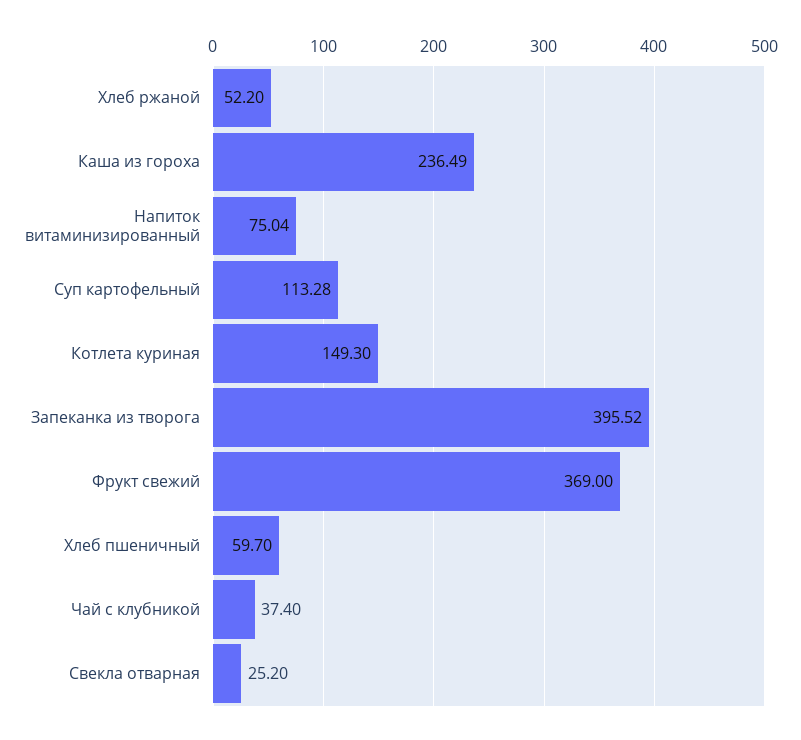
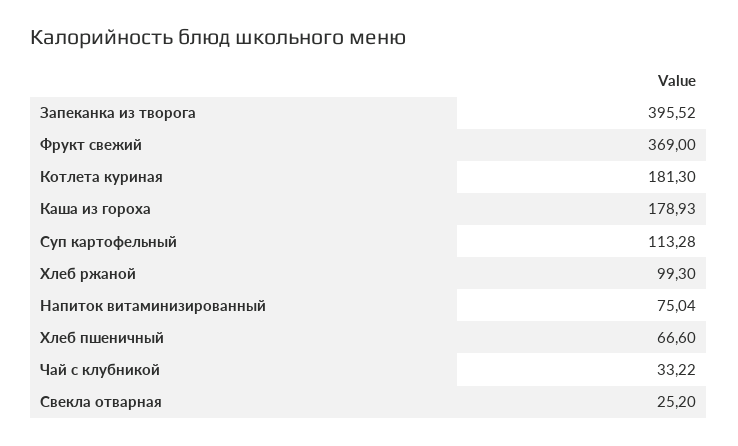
  {
-   "Хлеб ржаной": 52.2,
+   "Хлеб ржаной": 99.3,
-   "Каша из гороха": 236.49,
+   "Каша из гороха": 178.93,
    "Напиток витаминизированный": 75.04,
    "Суп картофельный": 113.28,
-   "Котлета куриная": 149.3,
+   "Котлета куриная": 181.3,
    "Запеканка из творога": 395.52,
    "Фрукт свежий": 369,
-   "Хлеб пшеничный": 59.7,
+   "Хлеб пшеничный": 66.6,
-   "Чай с клубникой": 37.4,
+   "Чай с клубникой": 33.22,
    "Свекла отварная": 25.2
  }

